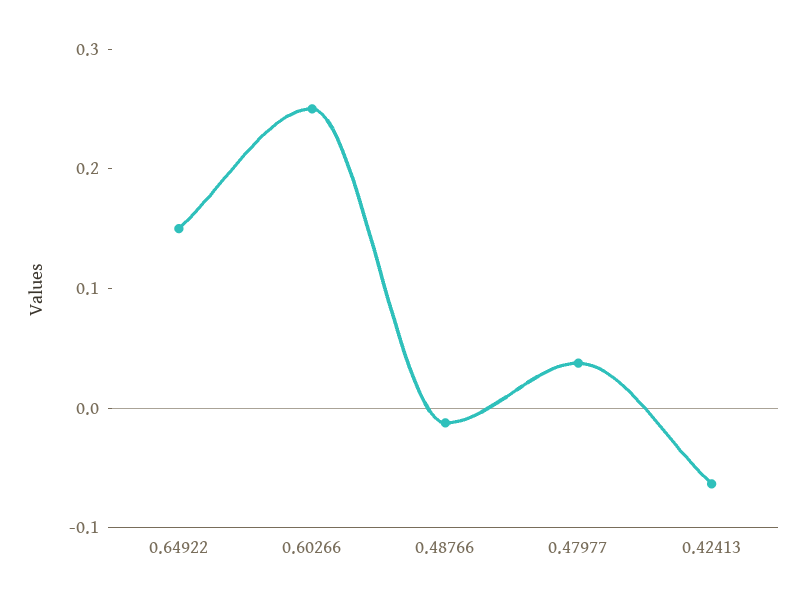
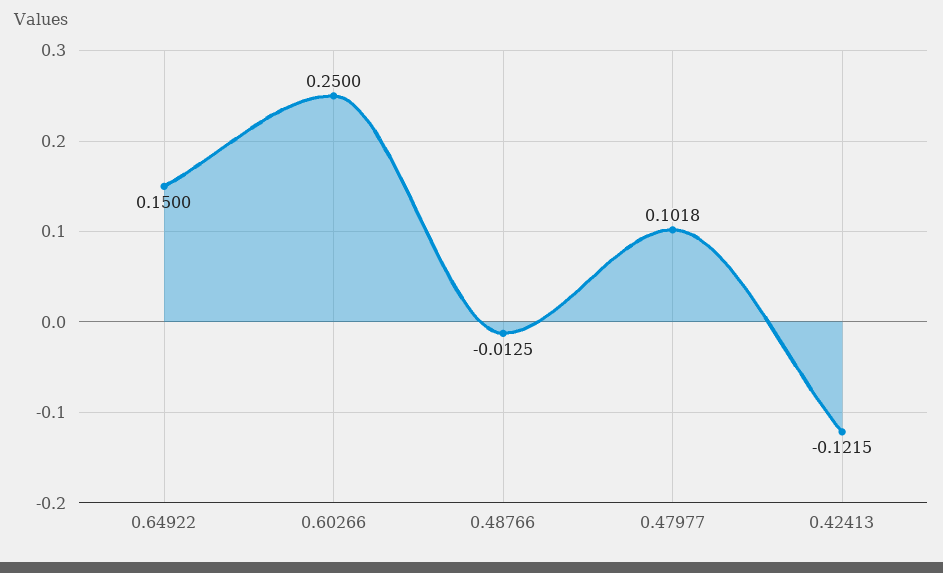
  {
    "0.64922": 0.15,
    "0.60266": 0.25,
    "0.48766": -0.0125,
-   "0.47977": 0.04,
+   "0.47977": 0.1018,
-   "0.42413": -0.06
+   "0.42413": -0.1215
  }

